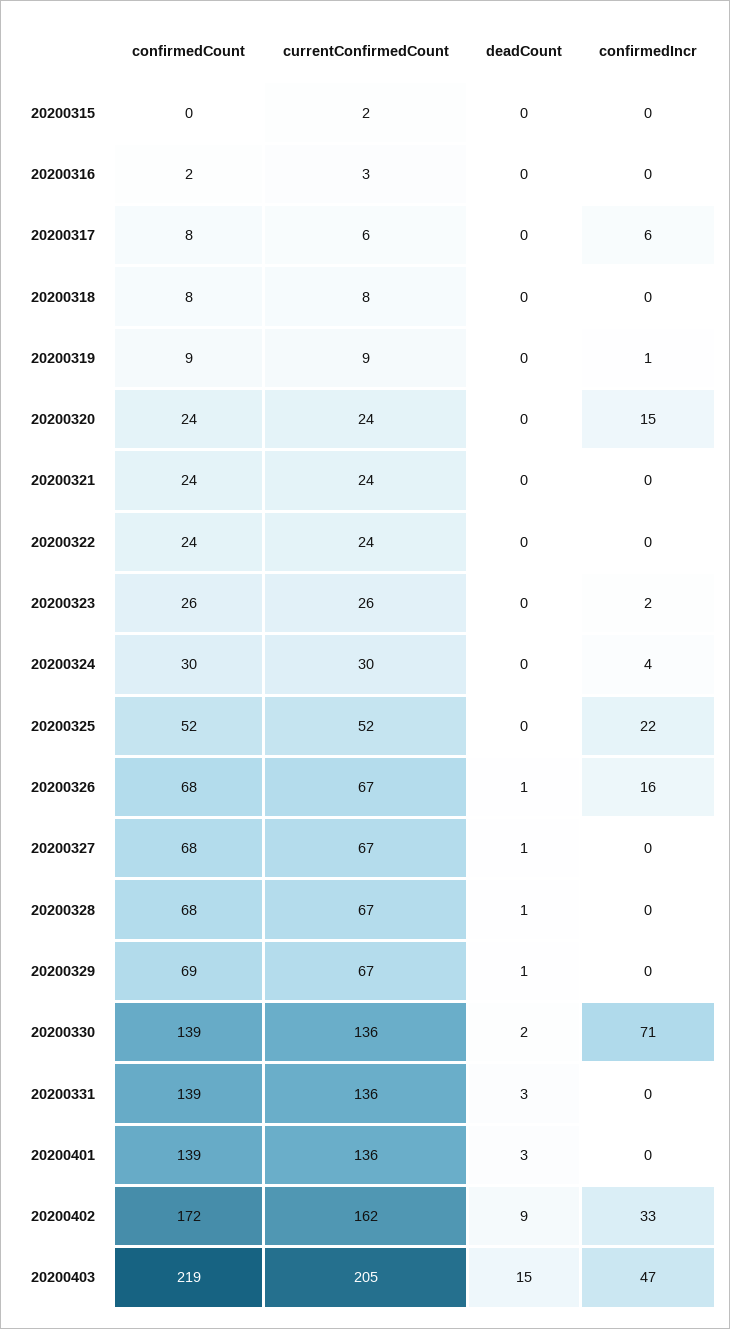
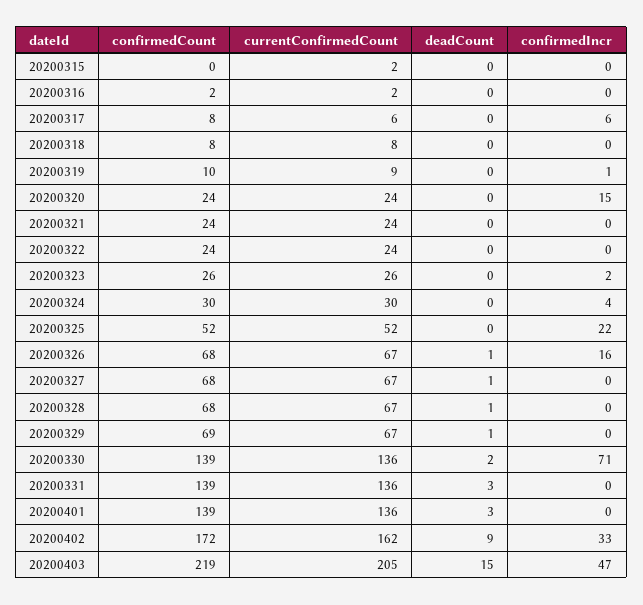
  {
    "confirmedCount": {
      "20200315": 0,
      "20200316": 2,
      "20200317": 8,
      "20200318": 8,
-     "20200319": 9,
+     "20200319": 10,
      "20200320": 24,
      "20200321": 24,
      "20200322": 24,
      "20200323": 26,
      "20200324": 30,
      "20200325": 52,
      "20200326": 68,
      "20200327": 68,
      "20200328": 68,
      "20200329": 69,
      "20200330": 139,
      "20200331": 139,
      "20200401": 139,
      "20200402": 172,
      "20200403": 219
    },
    "currentConfirmedCount": {
      "20200315": 2,
-     "20200316": 3,
+     "20200316": 2,
      "20200317": 6,
      "20200318": 8,
      "20200319": 9,
      "20200320": 24,
      "20200321": 24,
      "20200322": 24,
      "20200323": 26,
      "20200324": 30,
      "20200325": 52,
      "20200326": 67,
      "20200327": 67,
      "20200328": 67,
      "20200329": 67,
      "20200330": 136,
      "20200331": 136,
      "20200401": 136,
      "20200402": 162,
      "20200403": 205
    },
    "deadCount": {
      "20200315": 0,
      "20200316": 0,
      "20200317": 0,
      "20200318": 0,
      "20200319": 0,
      "20200320": 0,
      "20200321": 0,
      "20200322": 0,
      "20200323": 0,
      "20200324": 0,
      "20200325": 0,
      "20200326": 1,
      "20200327": 1,
      "20200328": 1,
      "20200329": 1,
      "20200330": 2,
      "20200331": 3,
      "20200401": 3,
      "20200402": 9,
      "20200403": 15
    },
    "confirmedIncr": {
      "20200315": 0,
      "20200316": 0,
      "20200317": 6,
      "20200318": 0,
      "20200319": 1,
      "20200320": 15,
      "20200321": 0,
      "20200322": 0,
      "20200323": 2,
      "20200324": 4,
      "20200325": 22,
      "20200326": 16,
      "20200327": 0,
      "20200328": 0,
      "20200329": 0,
      "20200330": 71,
      "20200331": 0,
      "20200401": 0,
      "20200402": 33,
      "20200403": 47
    }
  }

